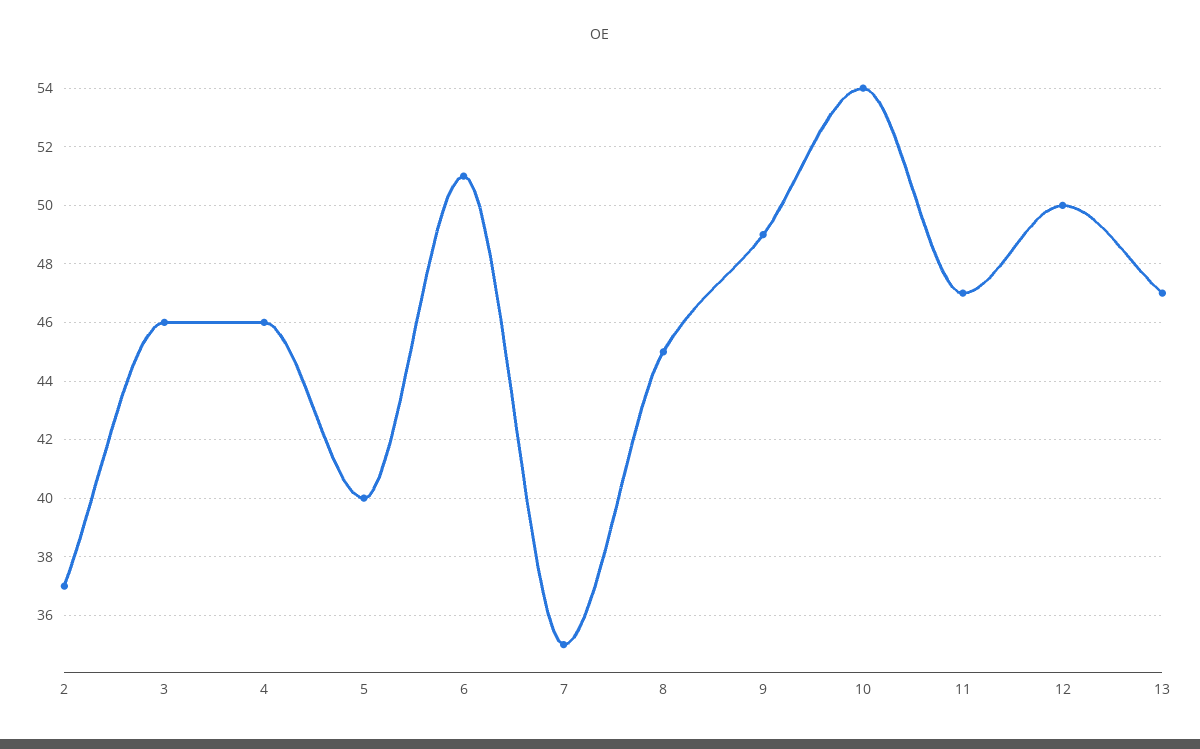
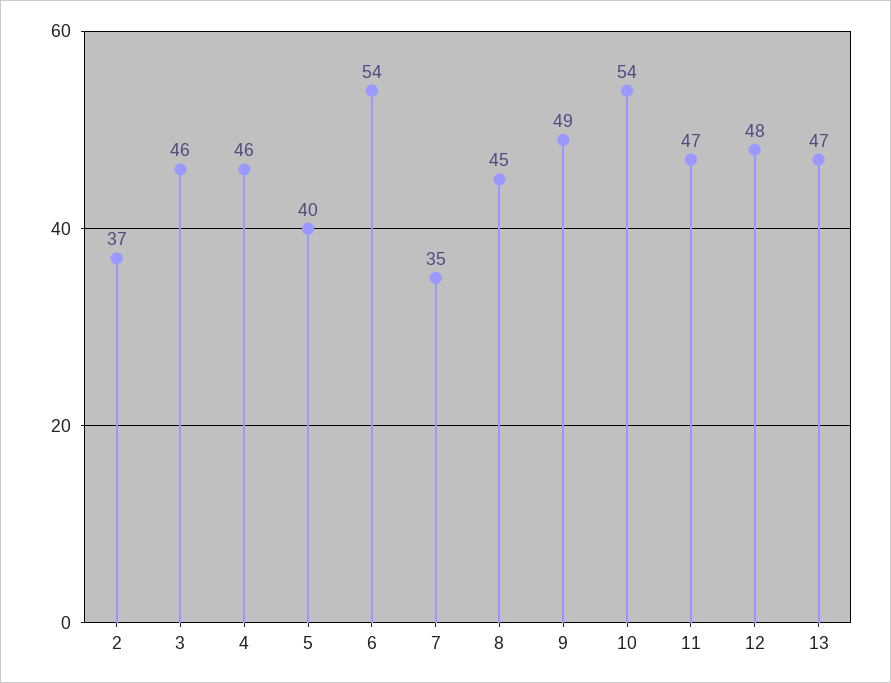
  {
    "2": 37,
    "3": 46,
    "4": 46,
    "5": 40,
-   "6": 51,
+   "6": 54,
    "7": 35,
    "8": 45,
    "9": 49,
    "10": 54,
    "11": 47,
-   "12": 50,
+   "12": 48,
    "13": 47
  }

